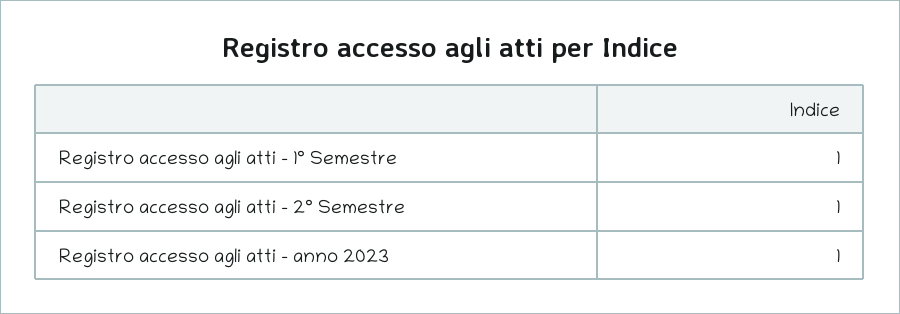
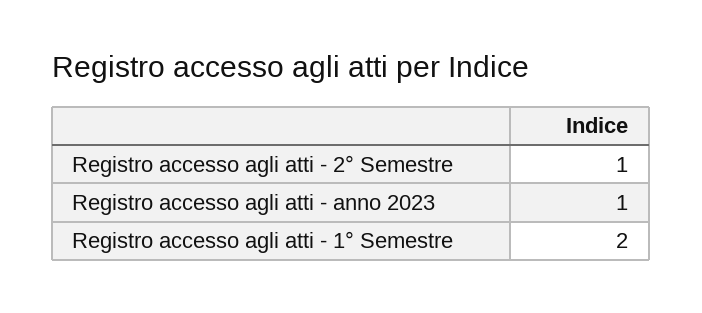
  {
-   "Registro accesso agli atti - 1° Semestre": 1,
+   "Registro accesso agli atti - 1° Semestre": 2,
    "Registro accesso agli atti - 2° Semestre": 1,
    "Registro accesso agli atti - anno 2023": 1
  }

